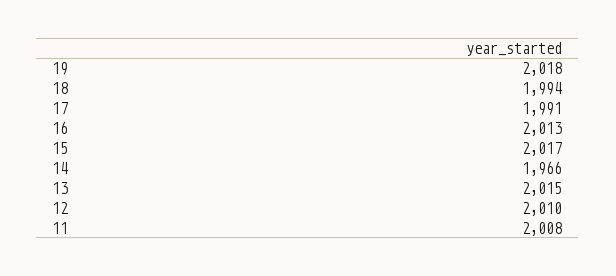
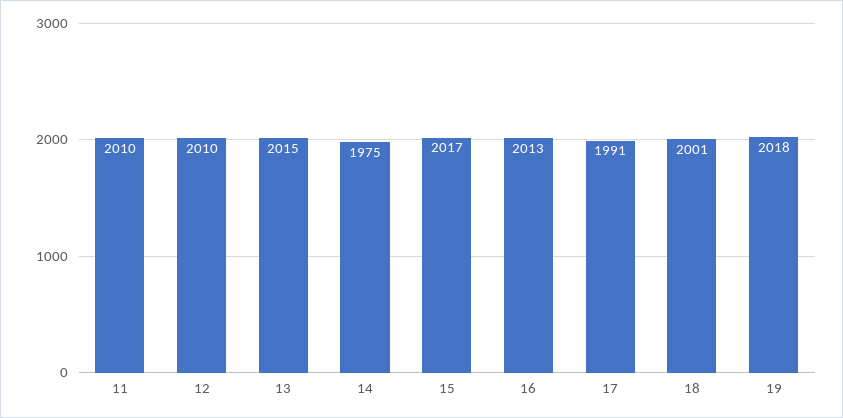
  {
    "19": 2018,
-   "18": 1994,
+   "18": 2001,
    "17": 1991,
    "16": 2013,
    "15": 2017,
-   "14": 1966,
+   "14": 1975,
    "13": 2015,
    "12": 2010,
-   "11": 2008
+   "11": 2010
  }

